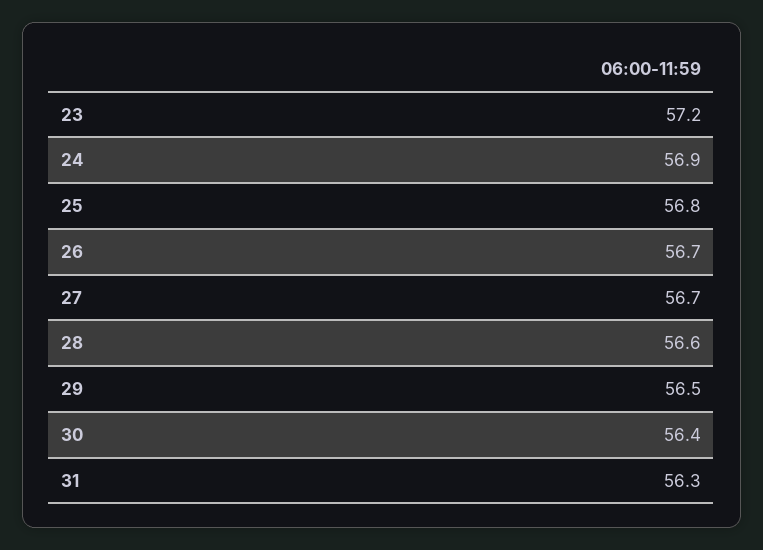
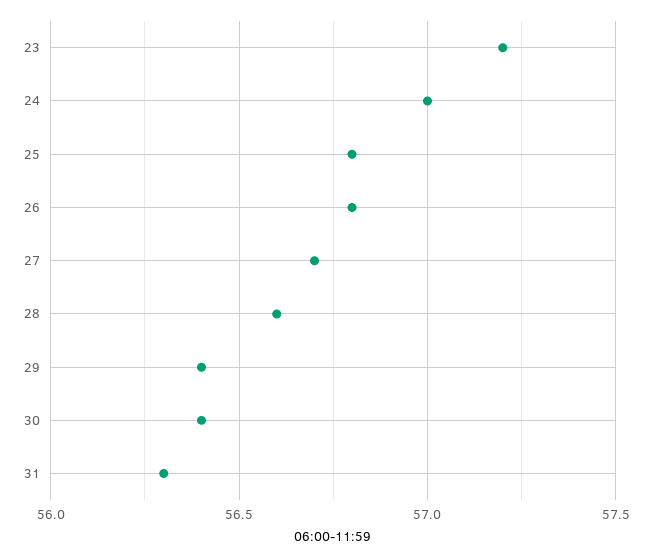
  {
    "23": 57.2,
-   "24": 56.9,
+   "24": 57,
    "25": 56.8,
-   "26": 56.7,
+   "26": 56.8,
    "27": 56.7,
    "28": 56.6,
-   "29": 56.5,
+   "29": 56.4,
    "30": 56.4,
    "31": 56.3
  }

